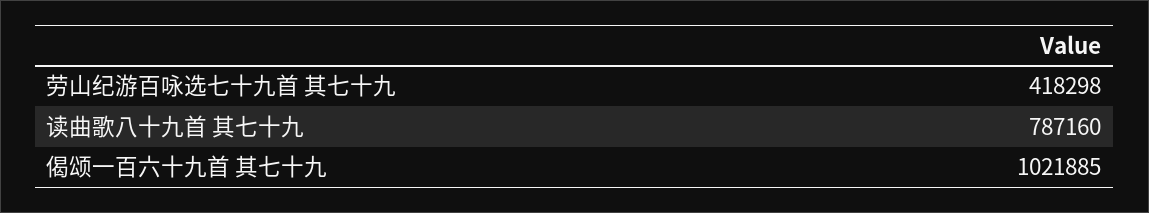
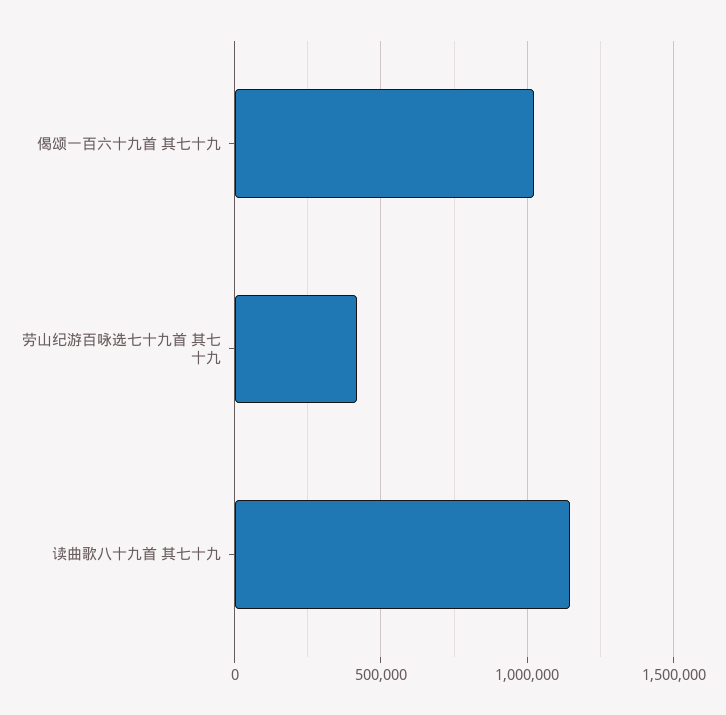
  {
    "劳山纪游百咏选七十九首 其七十九": 418298,
-   "读曲歌八十九首 其七十九": 787160,
+   "读曲歌八十九首 其七十九": 1150000,
    "偈颂一百六十九首 其七十九": 1021885
  }

